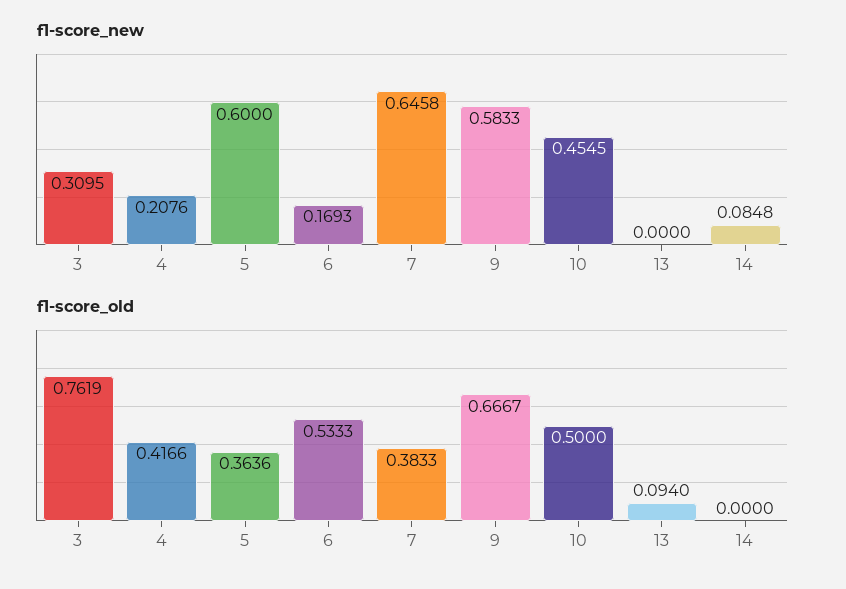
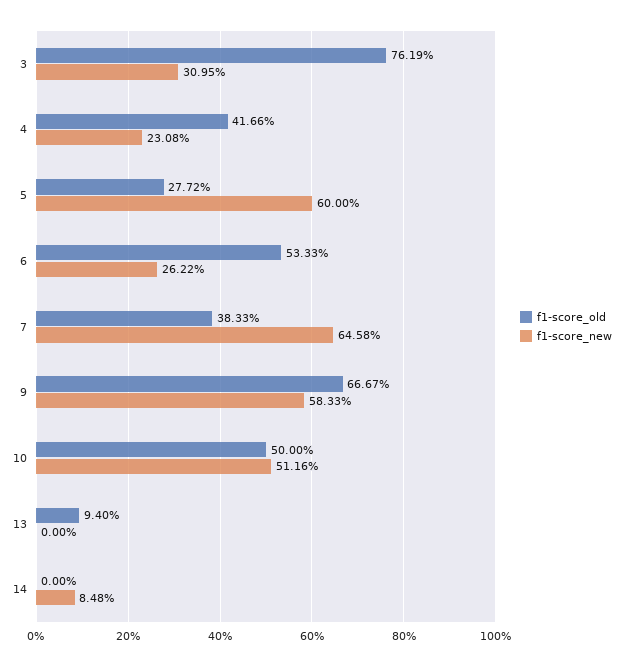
  {
    "f1-score_new": {
      "3": 0.3095,
-     "4": 0.2076,
+     "4": 0.2308,
      "5": 0.6,
-     "6": 0.1693,
+     "6": 0.2622,
      "7": 0.6458,
      "9": 0.5833,
-     "10": 0.4545,
+     "10": 0.5116,
      "13": 0,
      "14": 0.0848
    },
    "f1-score_old": {
      "3": 0.7619,
      "4": 0.4166,
-     "5": 0.3636,
+     "5": 0.2772,
      "6": 0.5333,
      "7": 0.3833,
      "9": 0.6667,
      "10": 0.5,
      "13": 0.094,
      "14": 0
    }
  }

